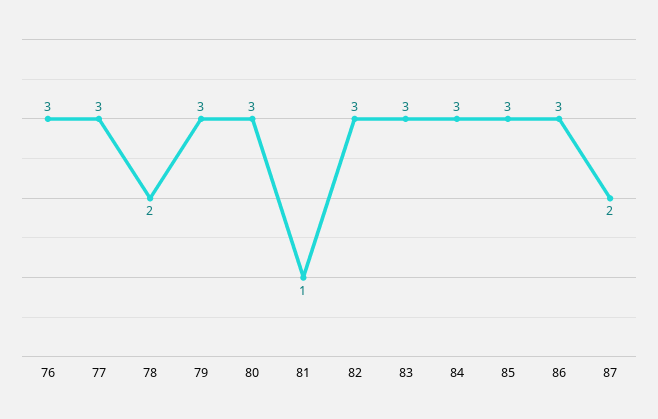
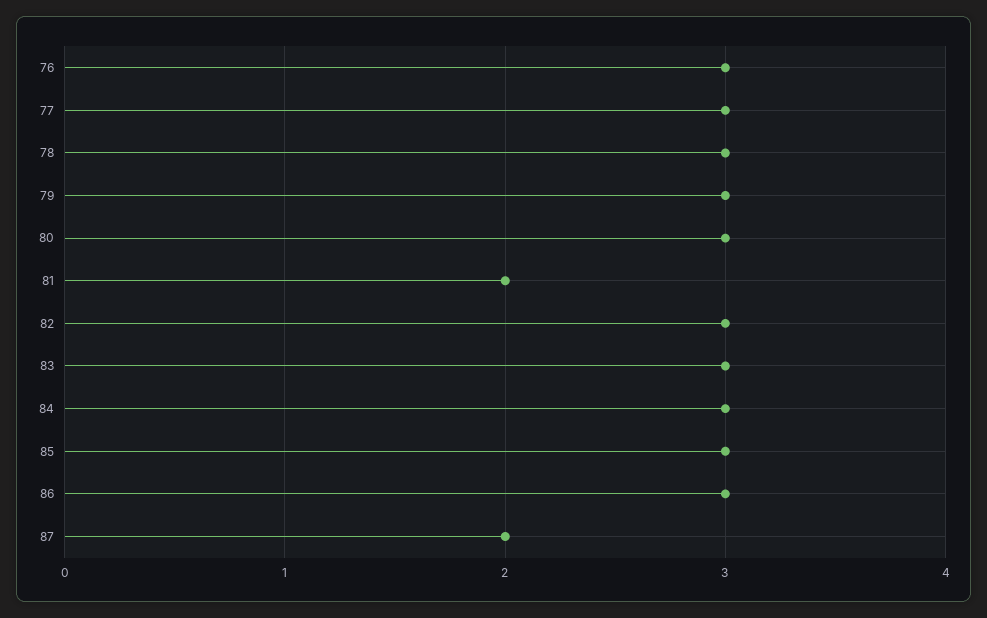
  {
    "76": 3,
    "77": 3,
-   "78": 2,
+   "78": 3,
    "79": 3,
    "80": 3,
-   "81": 1,
+   "81": 2,
    "82": 3,
    "83": 3,
    "84": 3,
    "85": 3,
    "86": 3,
    "87": 2
  }

